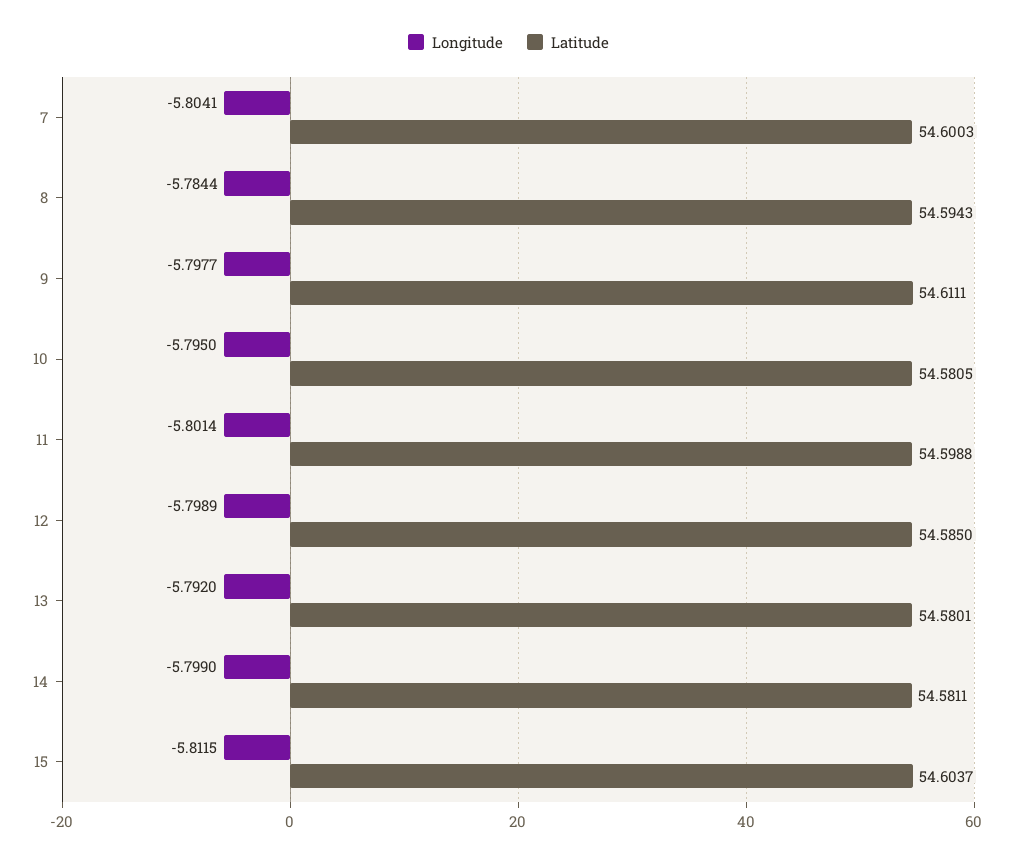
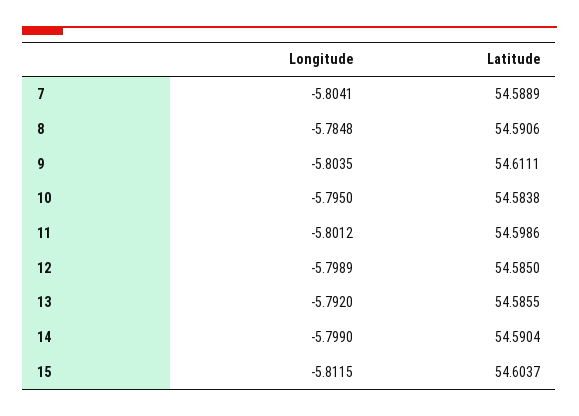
  {
    "Longitude": {
      "7": -5.8041,
-     "8": -5.7844,
+     "8": -5.7848,
-     "9": -5.7977,
+     "9": -5.8035,
      "10": -5.795,
-     "11": -5.8014,
+     "11": -5.8012,
      "12": -5.7989,
      "13": -5.792,
      "14": -5.799,
      "15": -5.8115
    },
    "Latitude": {
-     "7": 54.6003,
+     "7": 54.5889,
-     "8": 54.5943,
+     "8": 54.5906,
      "9": 54.6111,
-     "10": 54.5805,
+     "10": 54.5838,
-     "11": 54.5988,
+     "11": 54.5986,
      "12": 54.585,
-     "13": 54.5801,
+     "13": 54.5855,
-     "14": 54.5811,
+     "14": 54.5904,
      "15": 54.6037
    }
  }

